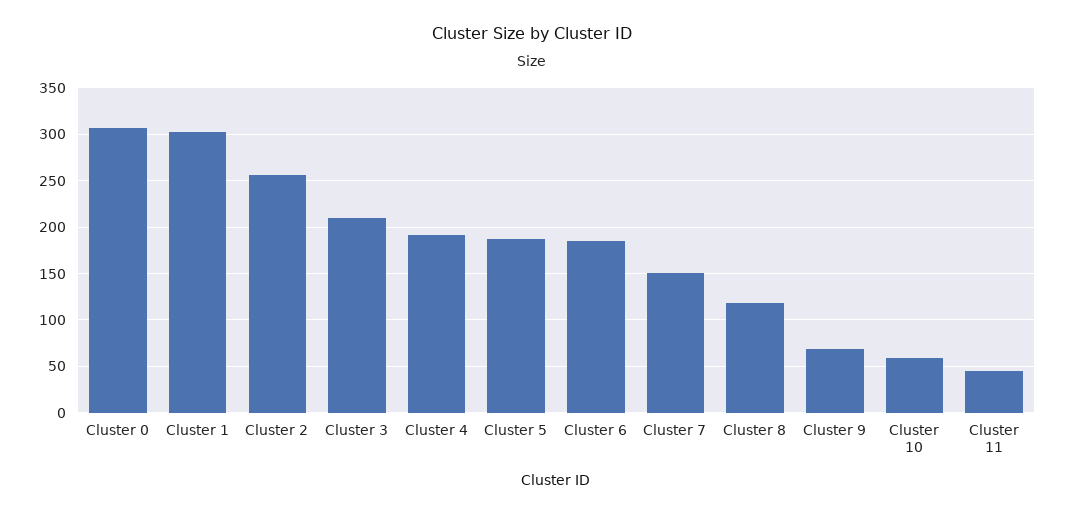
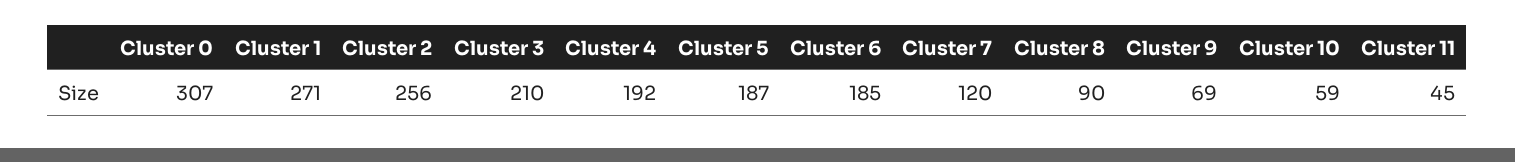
  {
    "Cluster 0": 307,
-   "Cluster 1": 300,
+   "Cluster 1": 271,
    "Cluster 2": 256,
    "Cluster 3": 210,
    "Cluster 4": 192,
    "Cluster 5": 187,
    "Cluster 6": 185,
-   "Cluster 7": 150,
+   "Cluster 7": 120,
-   "Cluster 8": 120,
+   "Cluster 8": 90,
    "Cluster 9": 69,
    "Cluster 10": 59,
    "Cluster 11": 45
  }

